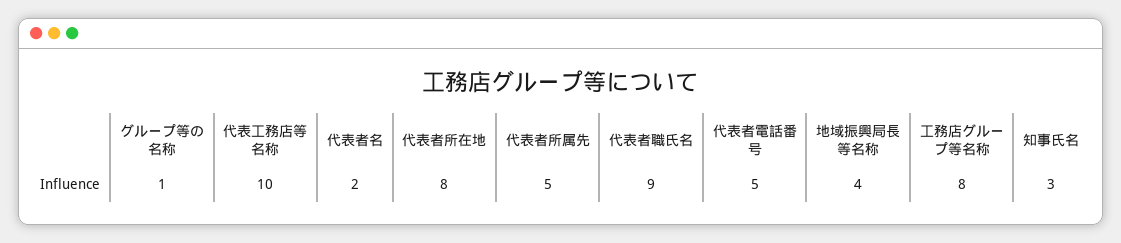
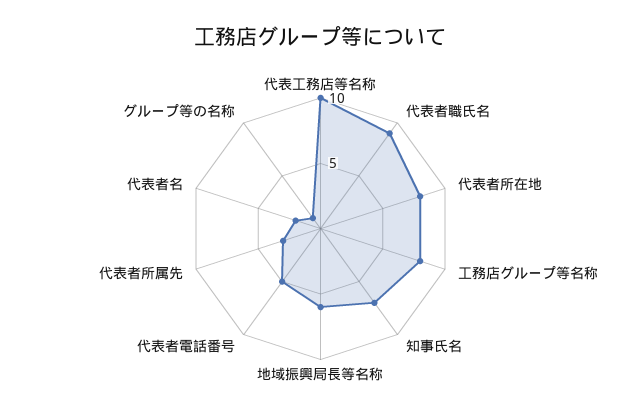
  {
    "グループ等の名称": 1,
    "代表工務店等名称": 10,
    "代表者名": 2,
    "代表者所在地": 8,
-   "代表者所属先": 5,
+   "代表者所属先": 3,
    "代表者職氏名": 9,
    "代表者電話番号": 5,
-   "地域振興局長等名称": 4,
+   "地域振興局長等名称": 6,
    "工務店グループ等名称": 8,
-   "知事氏名": 3
+   "知事氏名": 7
  }

